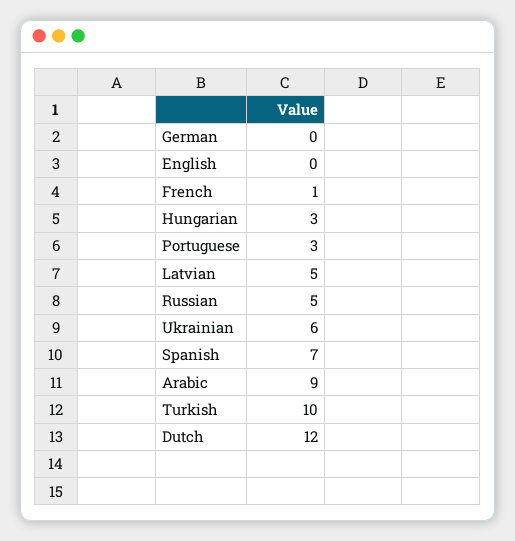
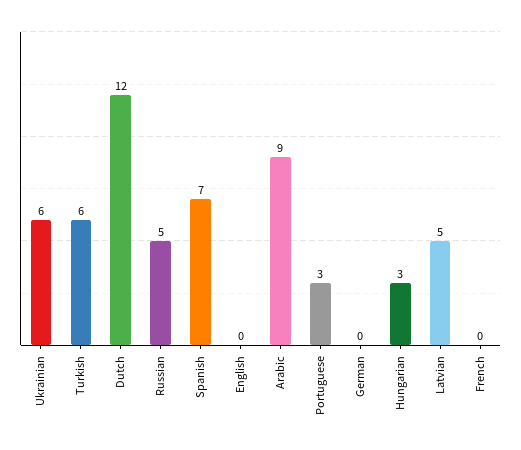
  {
    "German": 0,
    "English": 0,
-   "French": 1,
+   "French": 0,
    "Hungarian": 3,
    "Portuguese": 3,
    "Latvian": 5,
    "Russian": 5,
    "Ukrainian": 6,
    "Spanish": 7,
    "Arabic": 9,
-   "Turkish": 10,
+   "Turkish": 6,
    "Dutch": 12
  }

